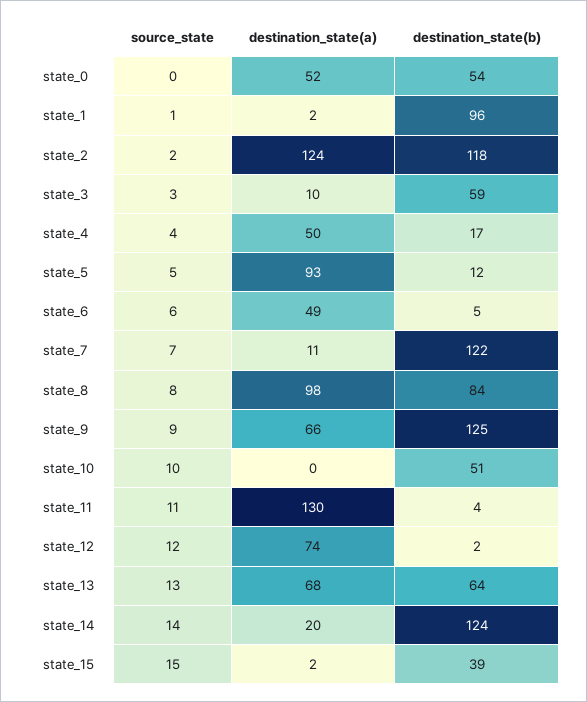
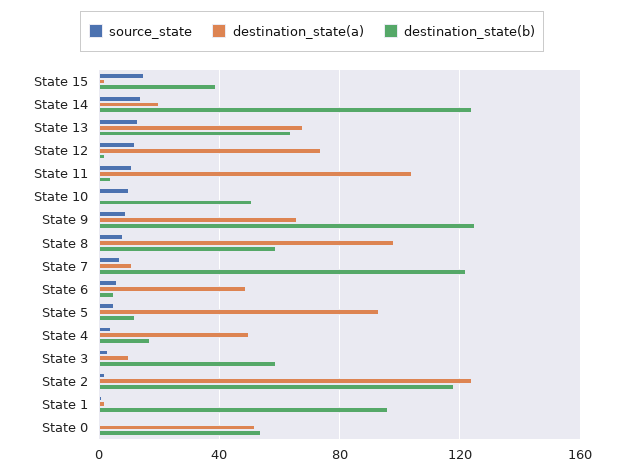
  {
    "source_state": {
      "state_0": 0,
      "state_1": 1,
      "state_2": 2,
      "state_3": 3,
      "state_4": 4,
      "state_5": 5,
      "state_6": 6,
      "state_7": 7,
      "state_8": 8,
      "state_9": 9,
      "state_10": 10,
      "state_11": 11,
      "state_12": 12,
      "state_13": 13,
      "state_14": 14,
      "state_15": 15
    },
    "destination_state(a)": {
      "state_0": 52,
      "state_1": 2,
      "state_2": 124,
      "state_3": 10,
      "state_4": 50,
      "state_5": 93,
      "state_6": 49,
      "state_7": 11,
      "state_8": 98,
      "state_9": 66,
      "state_10": 0,
-     "state_11": 130,
+     "state_11": 105,
      "state_12": 74,
      "state_13": 68,
      "state_14": 20,
      "state_15": 2
    },
    "destination_state(b)": {
      "state_0": 54,
      "state_1": 96,
      "state_2": 118,
      "state_3": 59,
      "state_4": 17,
      "state_5": 12,
      "state_6": 5,
      "state_7": 122,
-     "state_8": 84,
+     "state_8": 60,
      "state_9": 125,
      "state_10": 51,
      "state_11": 4,
      "state_12": 2,
      "state_13": 64,
      "state_14": 124,
      "state_15": 39
    }
  }

